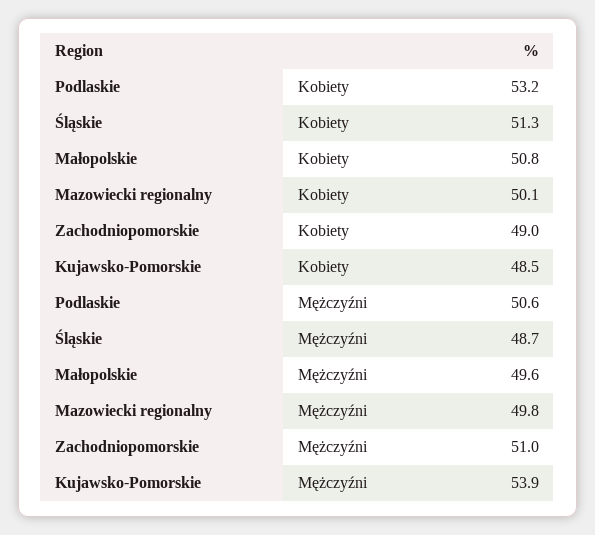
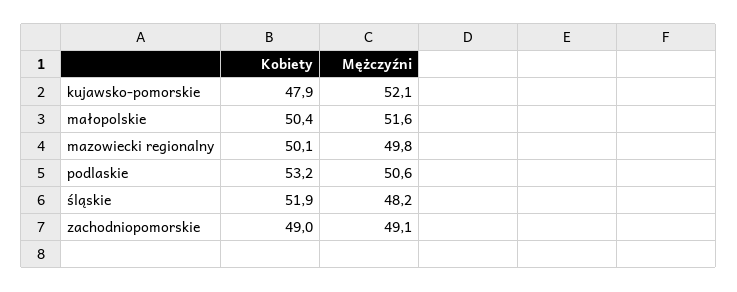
  {
    "Podlaskie": {
      "Kobiety": 53.2,
      "Mężczyźni": 50.6
    },
    "Śląskie": {
-     "Kobiety": 51.3,
+     "Kobiety": 51.9,
-     "Mężczyźni": 48.7
+     "Mężczyźni": 48.2
    },
    "Małopolskie": {
-     "Kobiety": 50.8,
+     "Kobiety": 50.4,
-     "Mężczyźni": 49.6
+     "Mężczyźni": 51.6
    },
    "Mazowiecki regionalny": {
      "Kobiety": 50.1,
      "Mężczyźni": 49.8
    },
    "Zachodniopomorskie": {
      "Kobiety": 49,
-     "Mężczyźni": 51
+     "Mężczyźni": 49.1
    },
    "Kujawsko-Pomorskie": {
-     "Kobiety": 48.5,
+     "Kobiety": 47.9,
-     "Mężczyźni": 53.9
+     "Mężczyźni": 52.1
    }
  }

